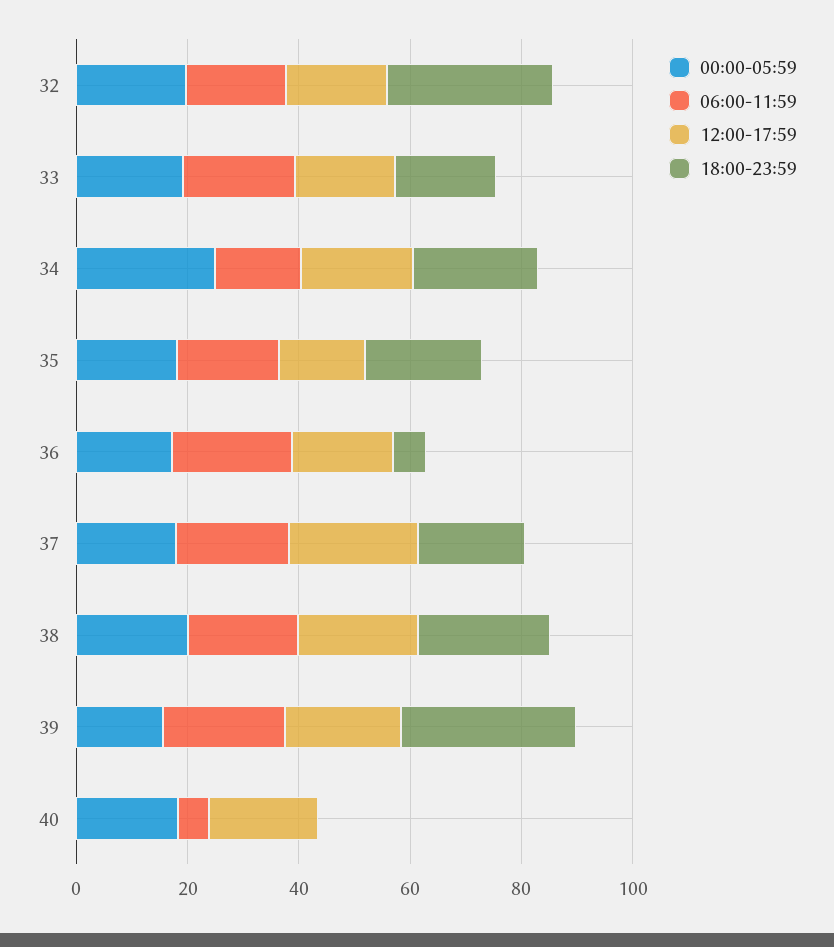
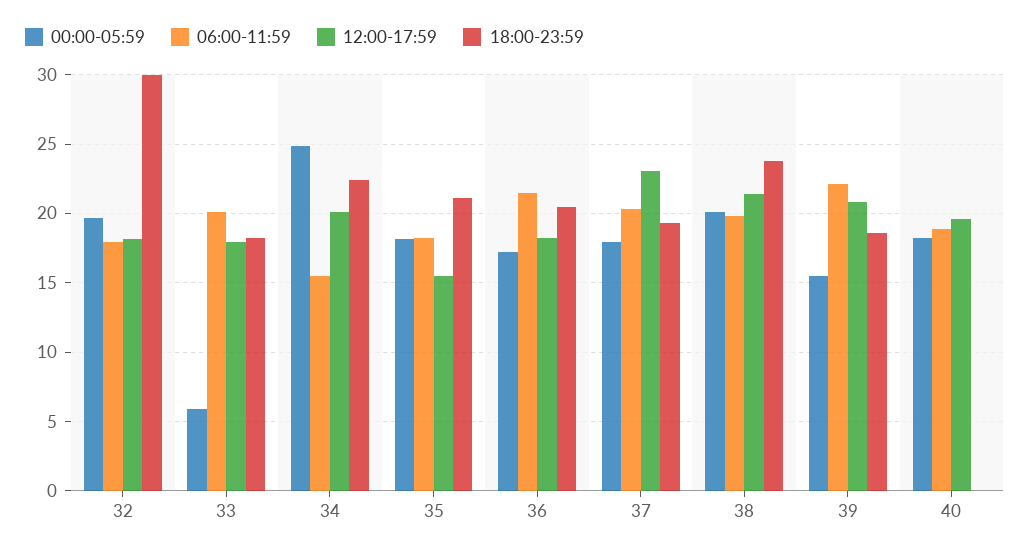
  {
    "00:00-05:59": {
      "32": 19.5,
-     "33": 20,
+     "33": 6,
      "34": 25,
      "35": 18,
      "36": 17,
      "37": 18,
      "38": 20,
      "39": 15.5,
      "40": 18
    },
    "06:00-11:59": {
      "32": 18,
      "33": 20,
      "34": 15.5,
      "35": 18,
      "36": 21.5,
      "37": 20.5,
      "38": 20,
      "39": 22,
-     "40": 5
+     "40": 19
    },
    "12:00-17:59": {
      "32": 18,
      "33": 18,
      "34": 20,
      "35": 15.5,
      "36": 18,
      "37": 23,
      "38": 21.5,
      "39": 21,
      "40": 19.5
    },
    "18:00-23:59": {
      "32": 30,
      "33": 18,
      "34": 22.5,
      "35": 21,
-     "36": 5,
+     "36": 20.5,
      "37": 19.5,
      "38": 24,
-     "39": 30,
+     "39": 18.5,
      "40": 0
    }
  }

